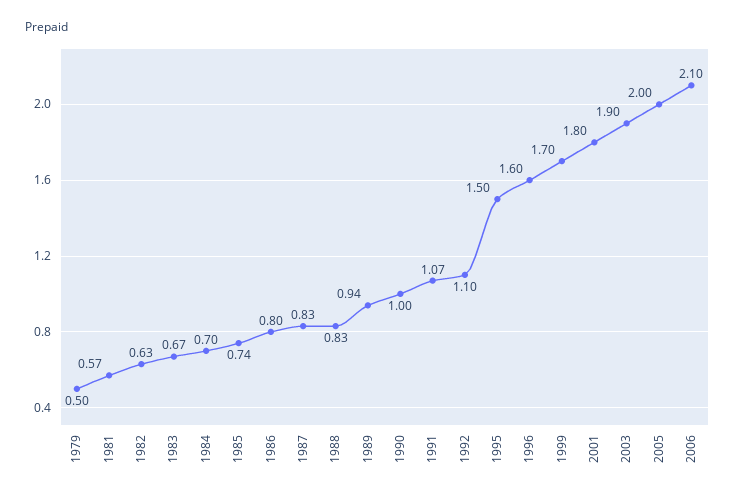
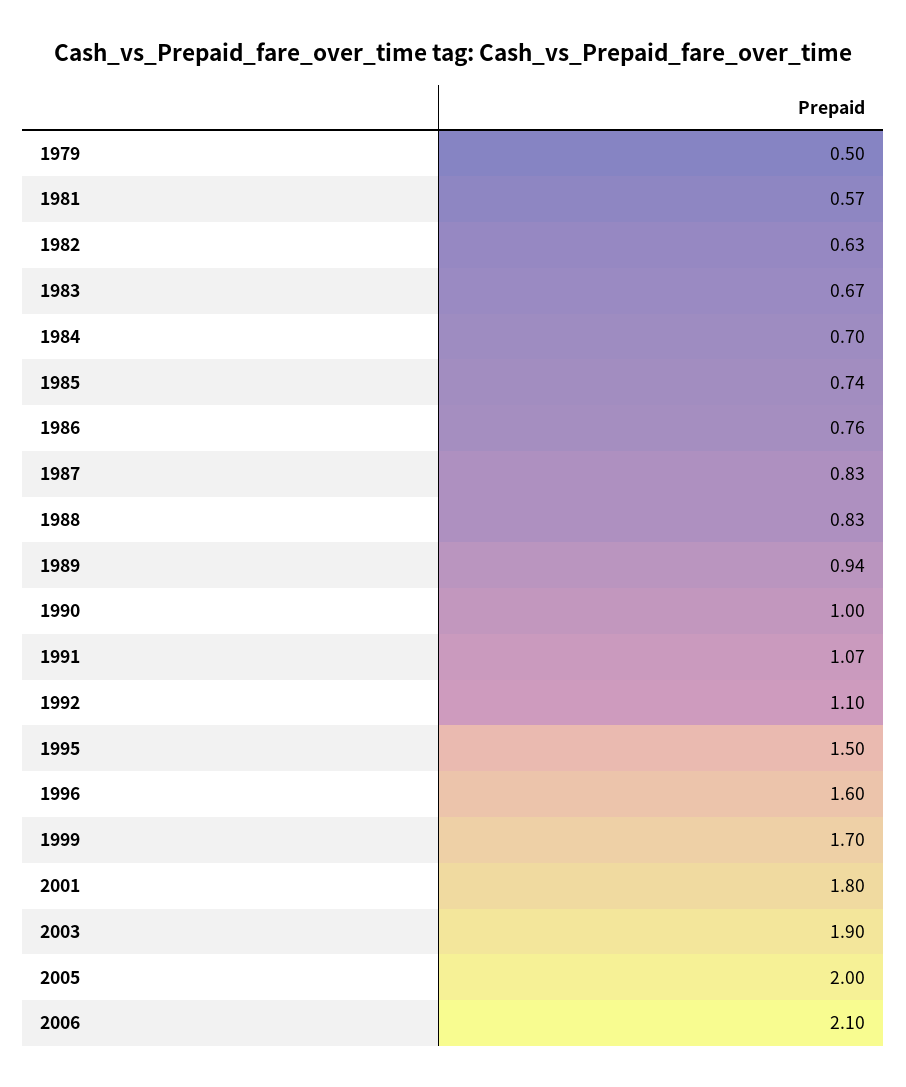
  {
    "1979": 0.5,
    "1981": 0.57,
    "1982": 0.63,
    "1983": 0.67,
    "1984": 0.7,
    "1985": 0.74,
-   "1986": 0.8,
+   "1986": 0.76,
    "1987": 0.83,
    "1988": 0.83,
    "1989": 0.94,
    "1990": 1,
    "1991": 1.07,
    "1992": 1.1,
    "1995": 1.5,
    "1996": 1.6,
    "1999": 1.7,
    "2001": 1.8,
    "2003": 1.9,
    "2005": 2,
    "2006": 2.1
  }

